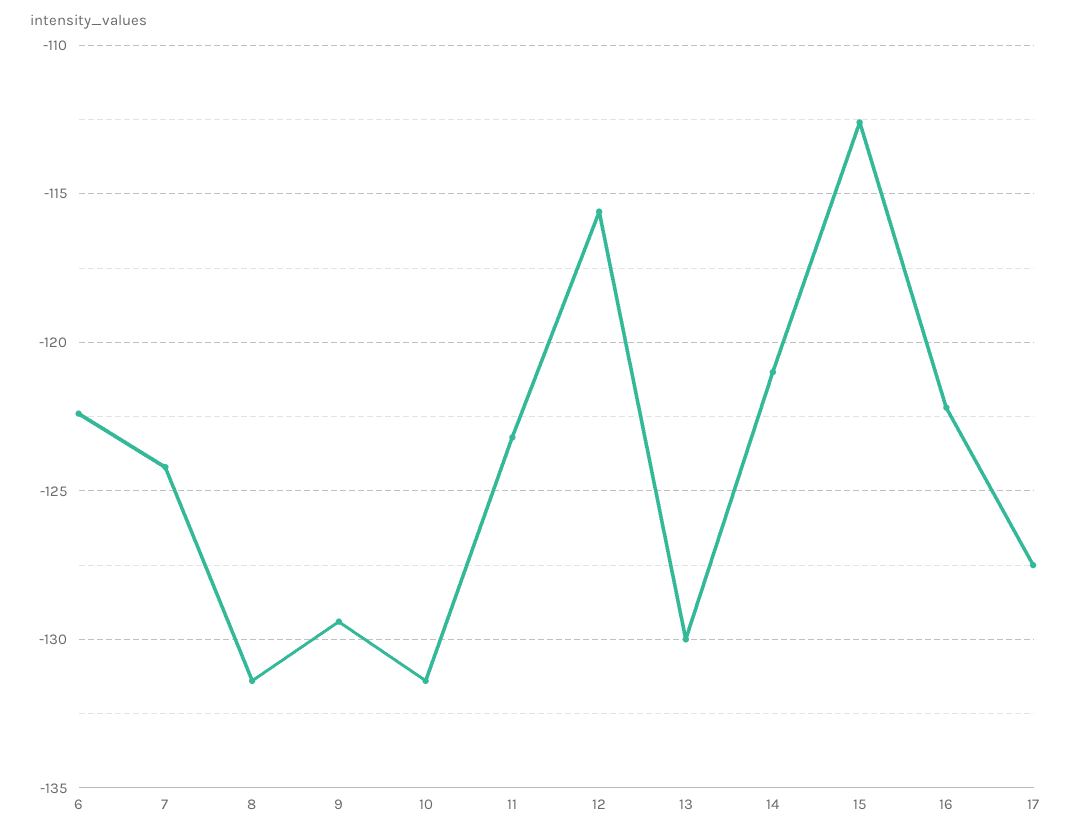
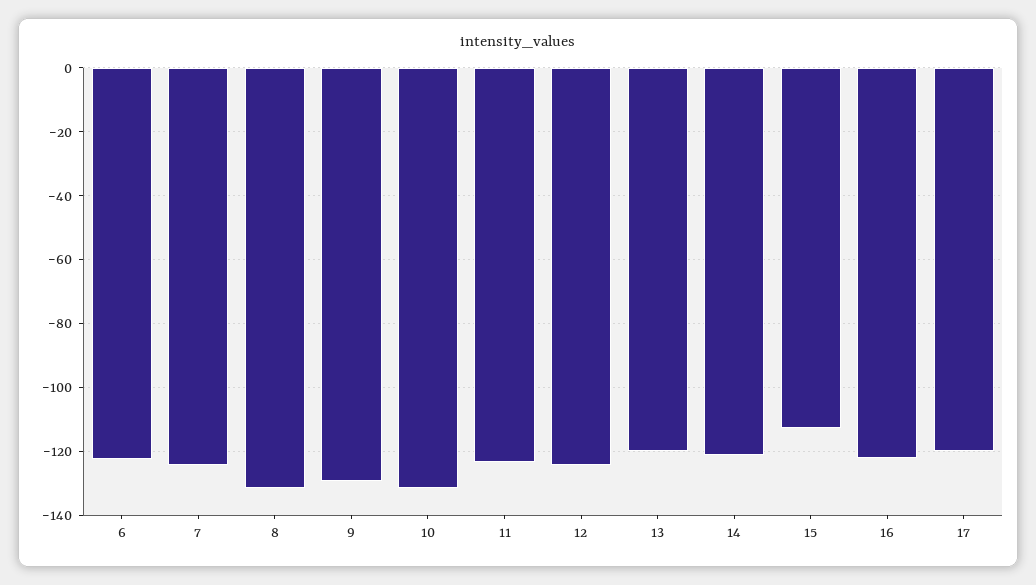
  {
    "6": -122.5,
    "7": -124,
    "8": -131.5,
    "9": -129.5,
    "10": -131.5,
    "11": -123,
-   "12": -115.5,
+   "12": -124,
-   "13": -130,
+   "13": -120,
    "14": -121,
    "15": -112.5,
    "16": -122,
-   "17": -127.5
+   "17": -120
  }

